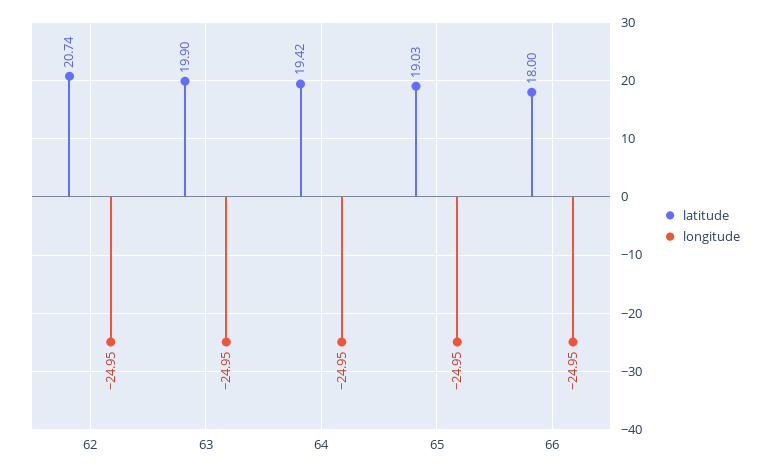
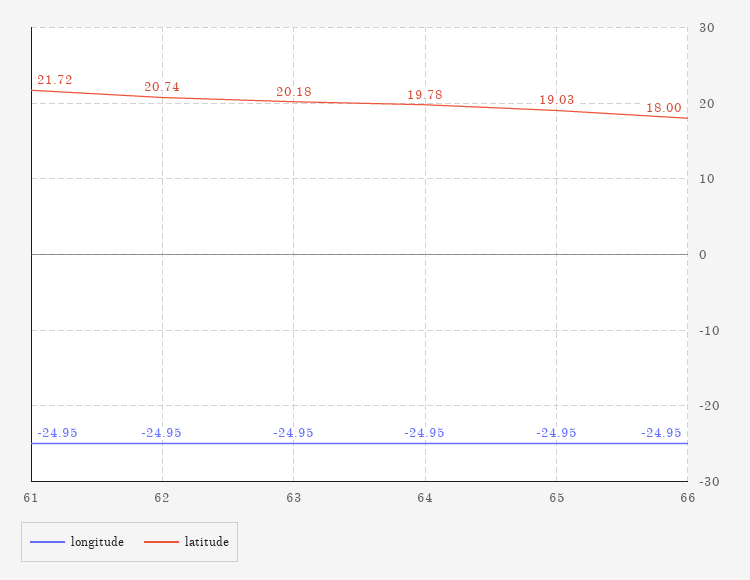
  {
    "latitude": {
      "62": 20.74,
-     "63": 19.9,
+     "63": 20.18,
-     "64": 19.42,
+     "64": 19.78,
      "65": 19.03,
-     "66": 18
+     "66": 18,
+     "61": 21.72
    },
    "longitude": {
      "62": -24.95,
      "63": -24.95,
      "64": -24.95,
      "65": -24.95,
-     "66": -24.95
+     "66": -24.95,
+     "61": -24.95
    }
  }

